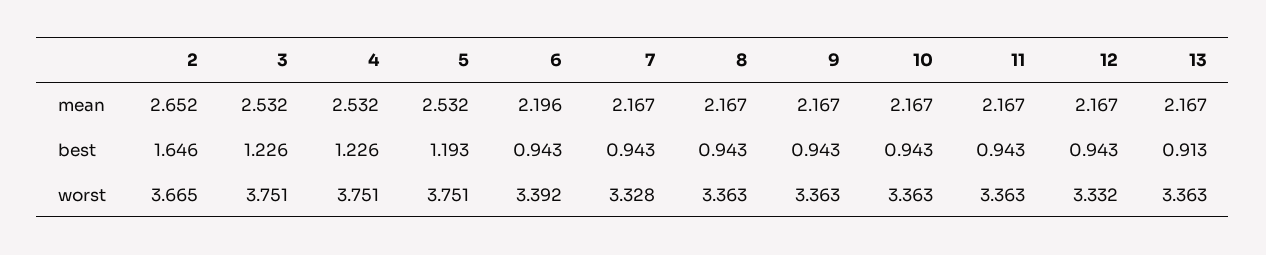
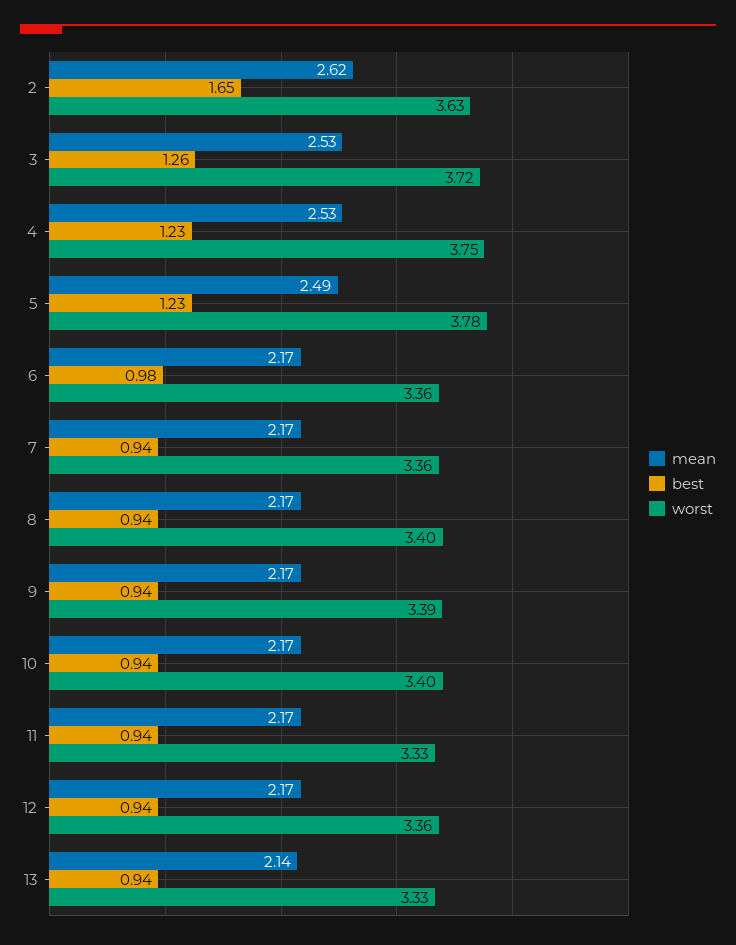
  {
    "mean": {
-     "2": 2.652,
+     "2": 2.62,
      "3": 2.532,
      "4": 2.532,
-     "5": 2.532,
+     "5": 2.49,
-     "6": 2.196,
+     "6": 2.17,
      "7": 2.167,
      "8": 2.167,
      "9": 2.167,
      "10": 2.167,
      "11": 2.167,
      "12": 2.167,
-     "13": 2.167
+     "13": 2.14
    },
    "best": {
      "2": 1.646,
-     "3": 1.226,
+     "3": 1.26,
      "4": 1.226,
-     "5": 1.193,
+     "5": 1.23,
-     "6": 0.943,
+     "6": 0.98,
      "7": 0.943,
      "8": 0.943,
      "9": 0.943,
      "10": 0.943,
      "11": 0.943,
      "12": 0.943,
-     "13": 0.913
+     "13": 0.94
    },
    "worst": {
-     "2": 3.665,
+     "2": 3.63,
-     "3": 3.751,
+     "3": 3.72,
      "4": 3.751,
-     "5": 3.751,
+     "5": 3.78,
-     "6": 3.392,
+     "6": 3.36,
-     "7": 3.328,
+     "7": 3.36,
-     "8": 3.363,
+     "8": 3.4,
-     "9": 3.363,
+     "9": 3.39,
-     "10": 3.363,
+     "10": 3.4,
-     "11": 3.363,
+     "11": 3.33,
-     "12": 3.332,
+     "12": 3.36,
-     "13": 3.363
+     "13": 3.33
    }
  }

